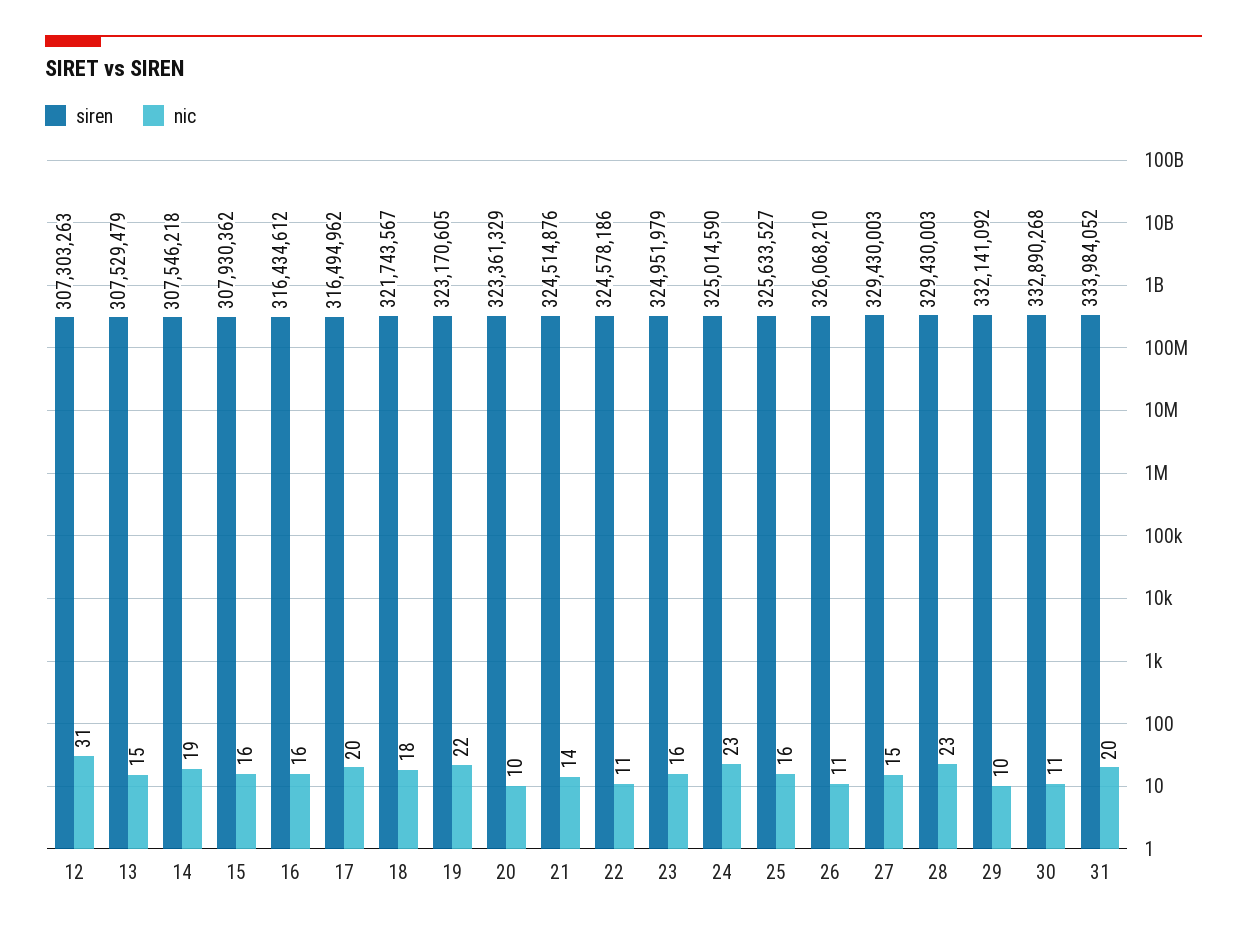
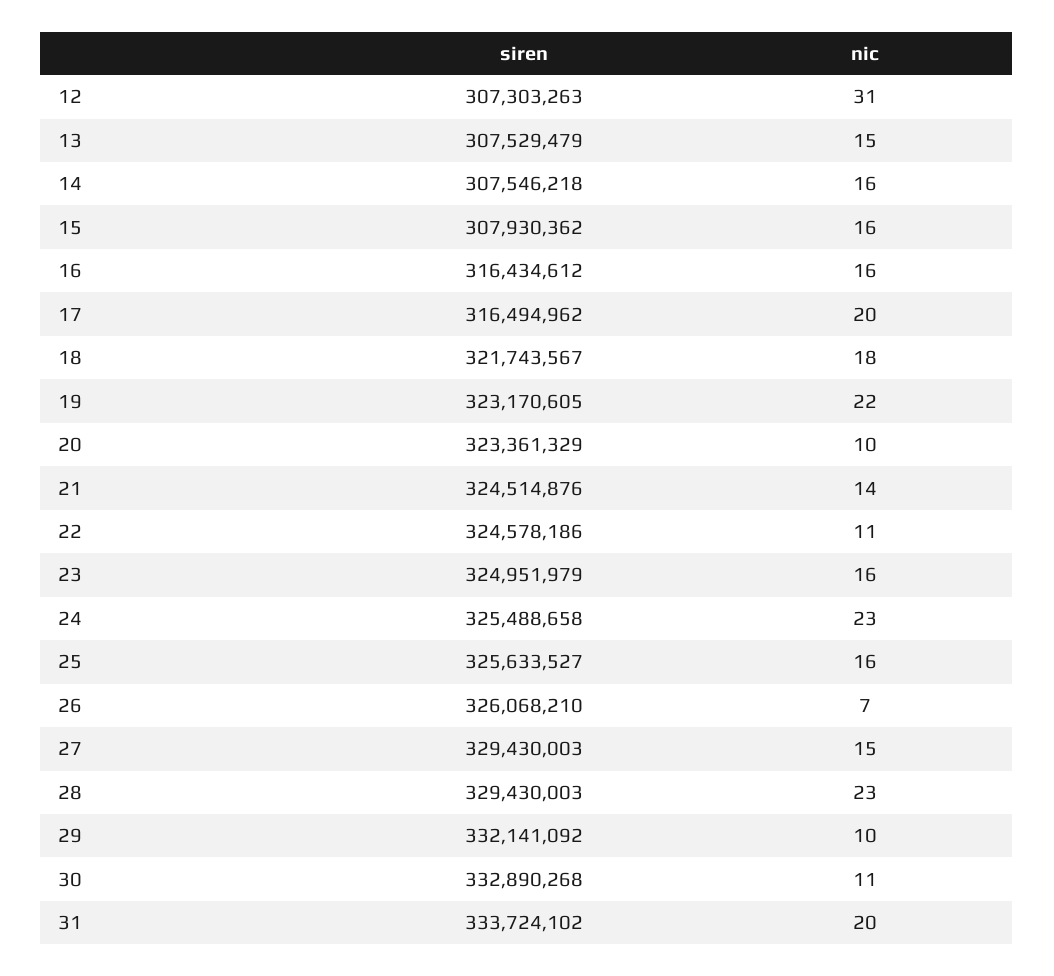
  {
    "siren": {
      "12": 307303263,
      "13": 307529479,
      "14": 307546218,
      "15": 307930362,
      "16": 316434612,
      "17": 316494962,
      "18": 321743567,
      "19": 323170605,
      "20": 323361329,
      "21": 324514876,
      "22": 324578186,
      "23": 324951979,
-     "24": 325014590,
+     "24": 325488658,
      "25": 325633527,
      "26": 326068210,
      "27": 329430003,
      "28": 329430003,
      "29": 332141092,
      "30": 332890268,
-     "31": 333984052
+     "31": 333724102
    },
    "nic": {
      "12": 31,
      "13": 15,
-     "14": 19,
+     "14": 16,
      "15": 16,
      "16": 16,
      "17": 20,
      "18": 18,
      "19": 22,
      "20": 10,
      "21": 14,
      "22": 11,
      "23": 16,
      "24": 23,
      "25": 16,
-     "26": 11,
+     "26": 7,
      "27": 15,
      "28": 23,
      "29": 10,
      "30": 11,
      "31": 20
    }
  }

